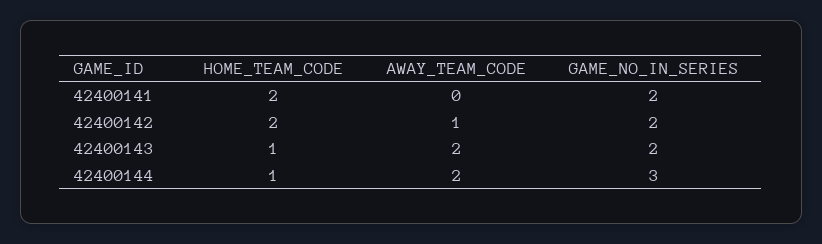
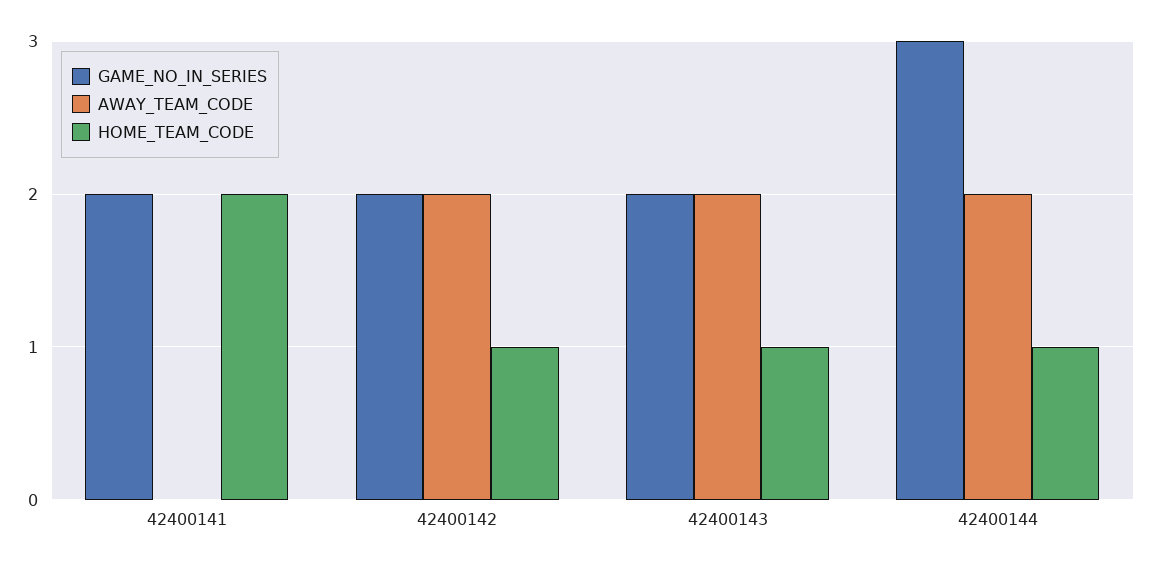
  {
    "HOME_TEAM_CODE": {
      "42400141": 2,
-     "42400142": 2,
+     "42400142": 1,
      "42400143": 1,
      "42400144": 1
    },
    "AWAY_TEAM_CODE": {
      "42400141": 0,
-     "42400142": 1,
+     "42400142": 2,
      "42400143": 2,
      "42400144": 2
    },
    "GAME_NO_IN_SERIES": {
      "42400141": 2,
      "42400142": 2,
      "42400143": 2,
      "42400144": 3
    }
  }

